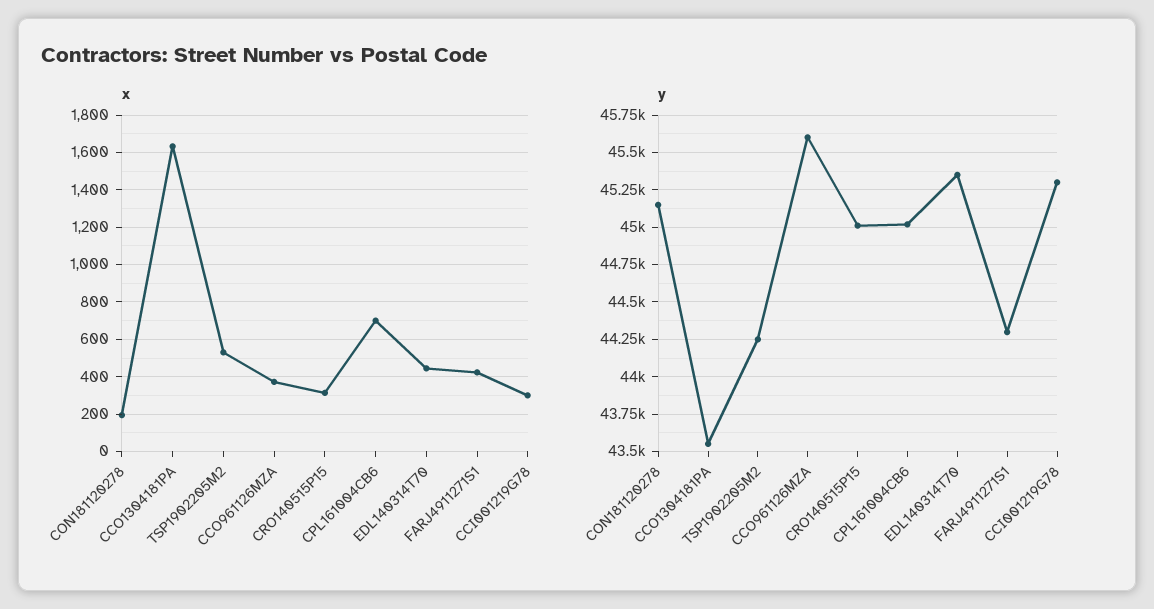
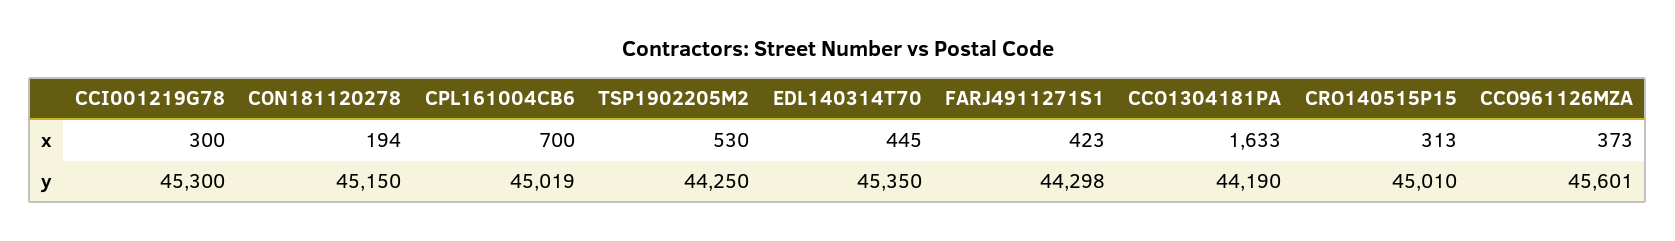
  {
    "x": {
      "CON181120278": 194,
      "CCO1304181PA": 1633,
      "TSP1902205M2": 530,
      "CCO961126MZA": 373,
      "CRO140515P15": 313,
      "CPL161004CB6": 700,
      "EDL140314T70": 445,
      "FARJ4911271S1": 423,
      "CCI001219G78": 300
    },
    "y": {
      "CON181120278": 45150,
-     "CCO1304181PA": 43550,
+     "CCO1304181PA": 44190,
      "TSP1902205M2": 44250,
      "CCO961126MZA": 45601,
      "CRO140515P15": 45010,
      "CPL161004CB6": 45019,
      "EDL140314T70": 45350,
      "FARJ4911271S1": 44298,
      "CCI001219G78": 45300
    }
  }

